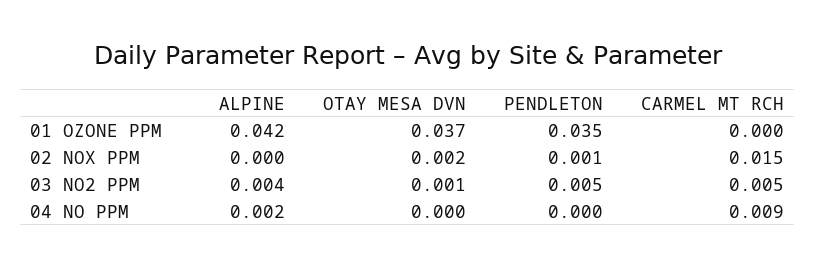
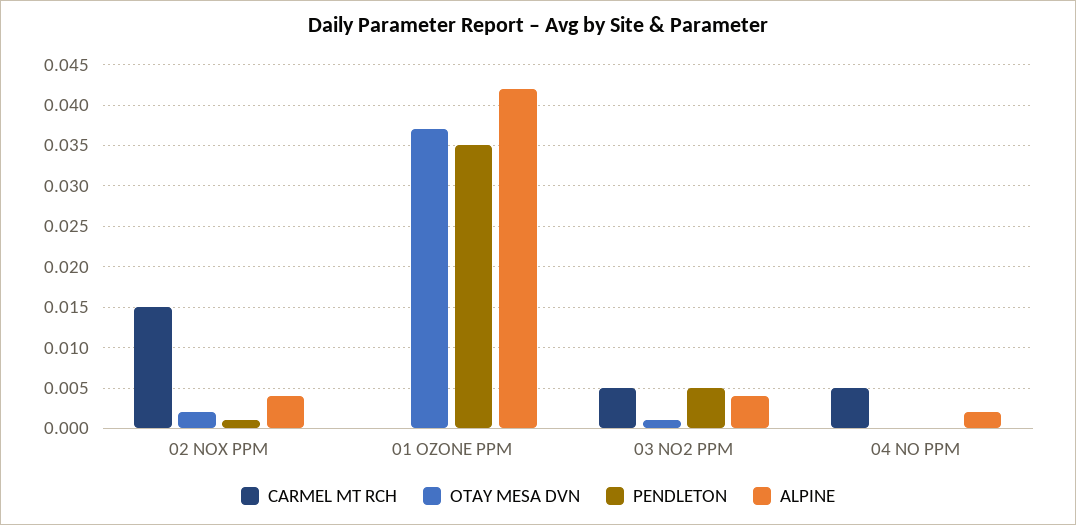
  {
    "ALPINE": {
      "01 OZONE PPM": 0.042,
-     "02 NOX PPM": 0,
+     "02 NOX PPM": 0.004,
      "03 NO2 PPM": 0.004,
      "04 NO PPM": 0.002
    },
    "OTAY MESA DVN": {
      "01 OZONE PPM": 0.037,
      "02 NOX PPM": 0.002,
      "03 NO2 PPM": 0.001,
      "04 NO PPM": 0
    },
    "PENDLETON": {
      "01 OZONE PPM": 0.035,
      "02 NOX PPM": 0.001,
      "03 NO2 PPM": 0.005,
      "04 NO PPM": 0
    },
    "CARMEL MT RCH": {
      "01 OZONE PPM": 0,
      "02 NOX PPM": 0.015,
      "03 NO2 PPM": 0.005,
-     "04 NO PPM": 0.009
+     "04 NO PPM": 0.005
    }
  }

